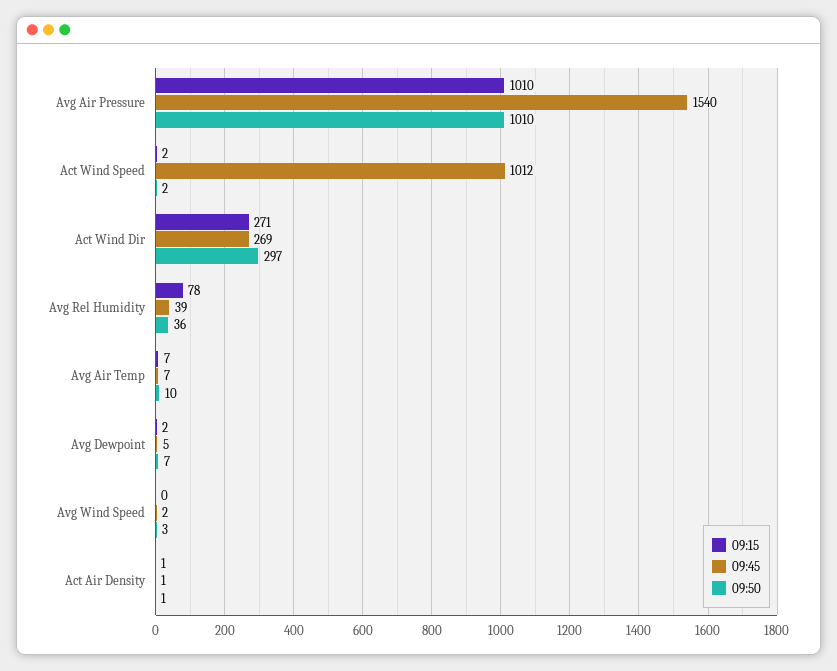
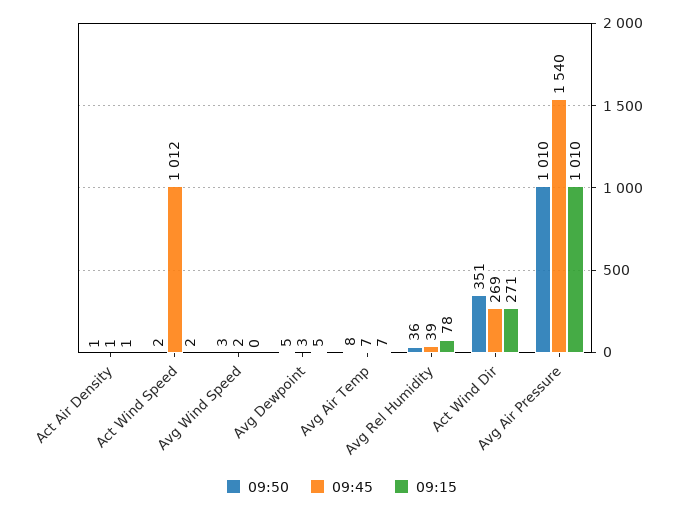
  {
    "09:15": {
      "Avg Air Pressure": 1010,
      "Act Wind Speed": 2,
      "Act Wind Dir": 271,
      "Avg Rel Humidity": 78,
      "Avg Air Temp": 7,
-     "Avg Dewpoint": 2,
+     "Avg Dewpoint": 5,
      "Avg Wind Speed": 0,
      "Act Air Density": 1
    },
    "09:45": {
      "Avg Air Pressure": 1540,
      "Act Wind Speed": 1012,
      "Act Wind Dir": 269,
      "Avg Rel Humidity": 39,
      "Avg Air Temp": 7,
-     "Avg Dewpoint": 5,
+     "Avg Dewpoint": 3,
      "Avg Wind Speed": 2,
      "Act Air Density": 1
    },
    "09:50": {
      "Avg Air Pressure": 1010,
      "Act Wind Speed": 2,
-     "Act Wind Dir": 297,
+     "Act Wind Dir": 351,
      "Avg Rel Humidity": 36,
-     "Avg Air Temp": 10,
+     "Avg Air Temp": 8,
-     "Avg Dewpoint": 7,
+     "Avg Dewpoint": 5,
      "Avg Wind Speed": 3,
      "Act Air Density": 1
    }
  }

